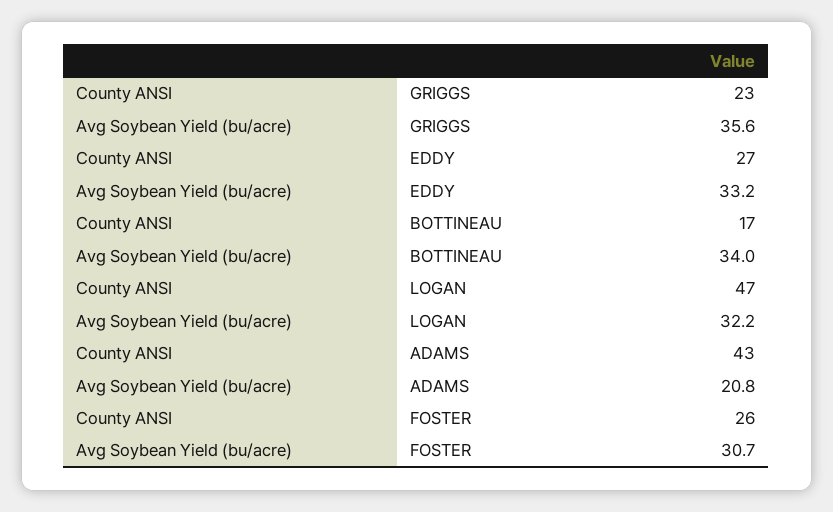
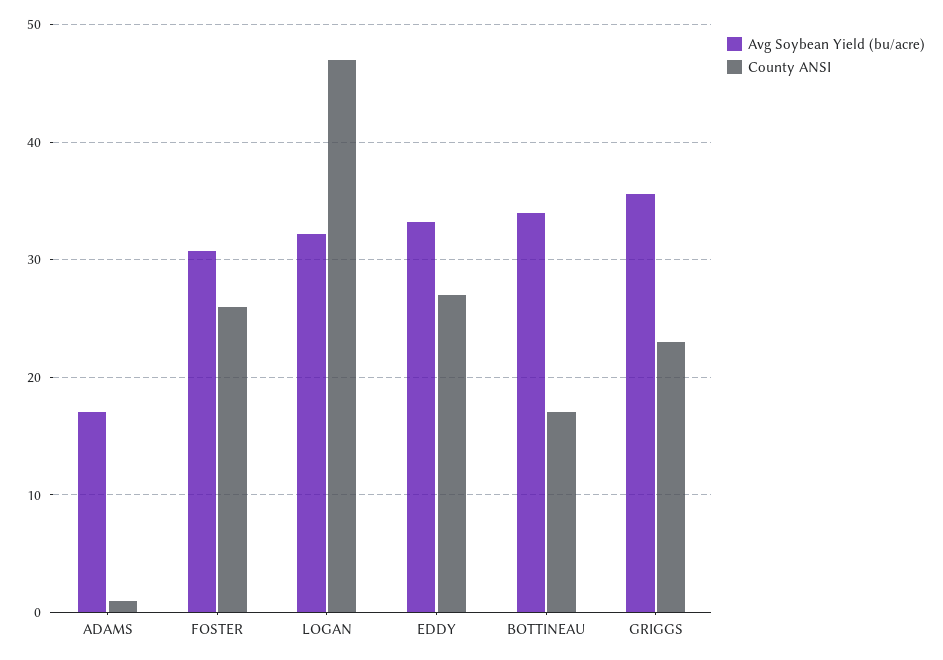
  {
    "County ANSI": {
      "GRIGGS": 23,
      "EDDY": 27,
      "BOTTINEAU": 17,
      "LOGAN": 47,
-     "ADAMS": 43,
+     "ADAMS": 1,
      "FOSTER": 26
    },
    "Avg Soybean Yield (bu/acre)": {
      "GRIGGS": 35.6,
      "EDDY": 33.2,
      "BOTTINEAU": 34,
      "LOGAN": 32.2,
-     "ADAMS": 20.8,
+     "ADAMS": 17,
      "FOSTER": 30.7
    }
  }

